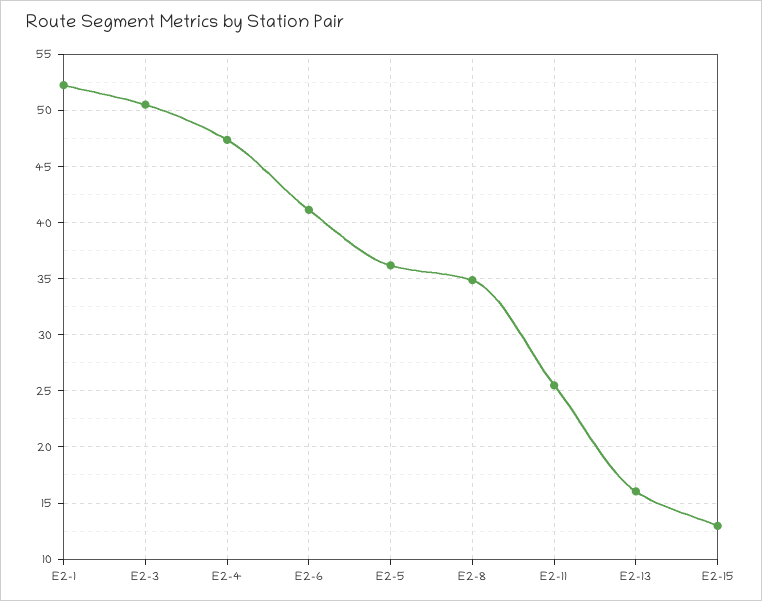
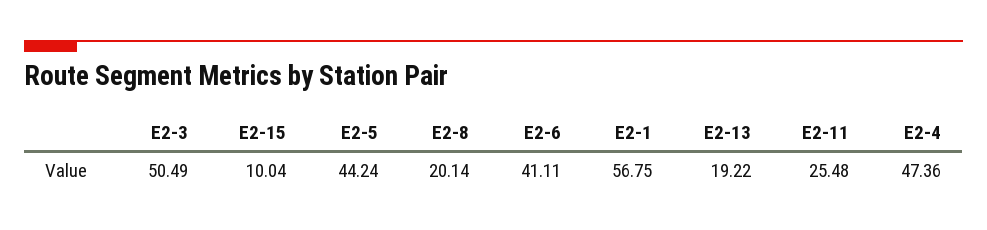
  {
-   "E2-1": 52,
+   "E2-1": 56.75,
    "E2-3": 50.49,
    "E2-4": 47.36,
    "E2-6": 41.11,
-   "E2-5": 36,
+   "E2-5": 44.24,
-   "E2-8": 35,
+   "E2-8": 20.14,
    "E2-11": 25.48,
-   "E2-13": 16,
+   "E2-13": 19.22,
-   "E2-15": 13
+   "E2-15": 10.04
  }

